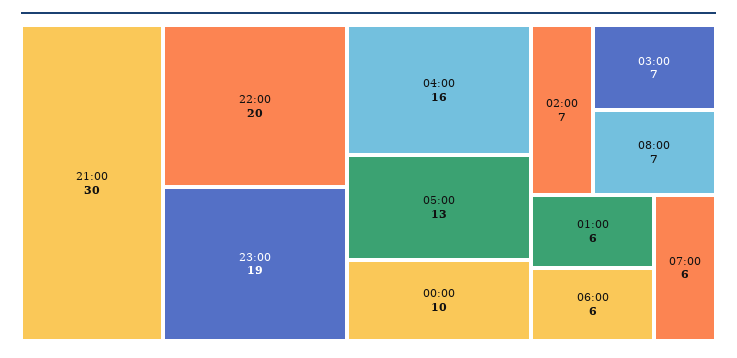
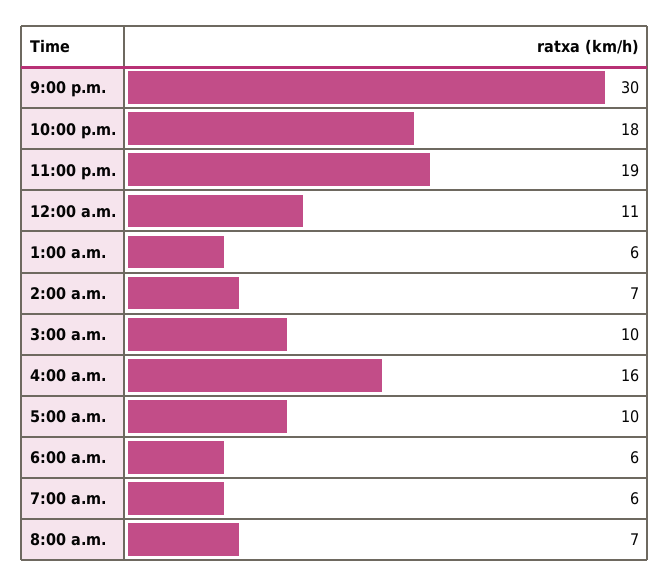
  {
    "21:00": 30,
-   "22:00": 20,
+   "22:00": 18,
    "23:00": 19,
    "04:00": 16,
-   "05:00": 13,
+   "05:00": 10,
-   "00:00": 10,
+   "00:00": 11,
    "02:00": 7,
-   "03:00": 7,
+   "03:00": 10,
    "08:00": 7,
    "01:00": 6,
    "06:00": 6,
    "07:00": 6
  }

